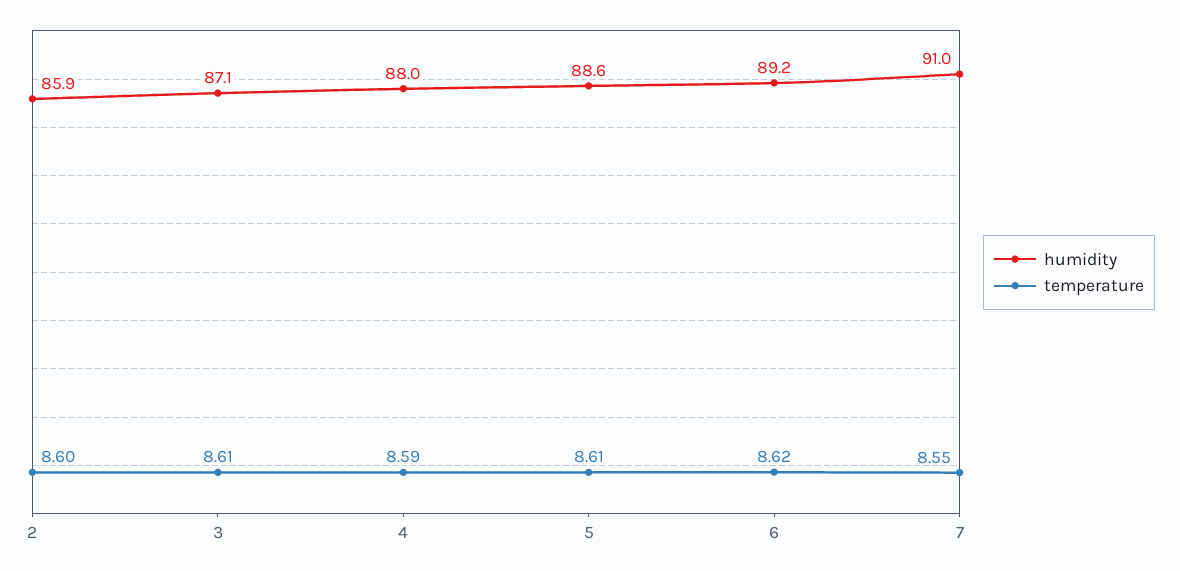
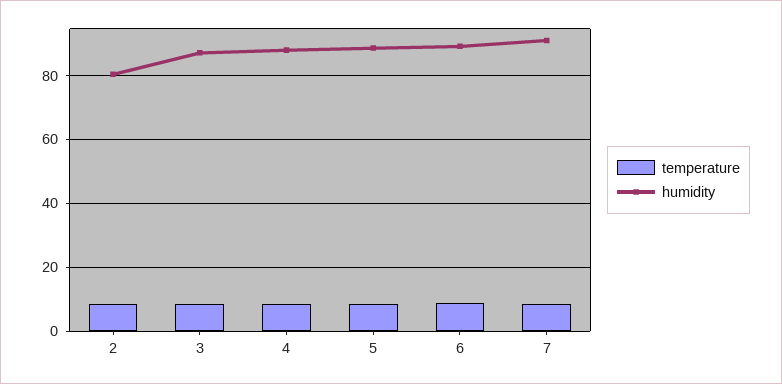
  {
    "humidity": {
-     "2": 85.9,
+     "2": 80,
      "3": 87.1,
      "4": 88,
      "5": 88.6,
      "6": 89.2,
      "7": 91
    },
    "temperature": {
      "2": 8.6,
      "3": 8.61,
      "4": 8.59,
      "5": 8.61,
      "6": 8.62,
      "7": 8.55
    }
  }

